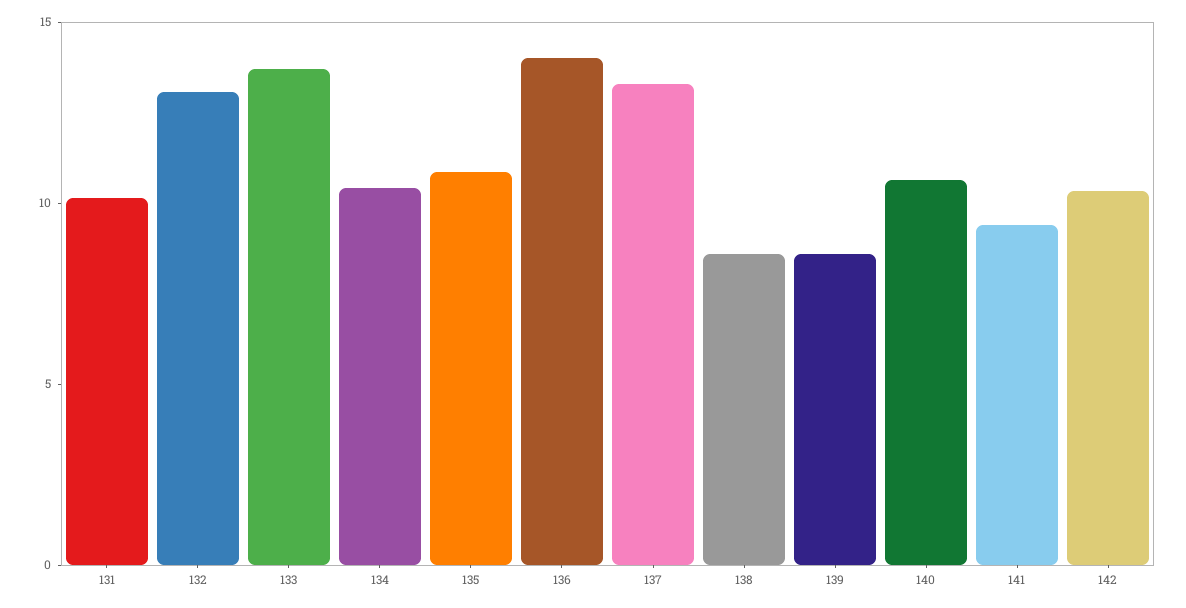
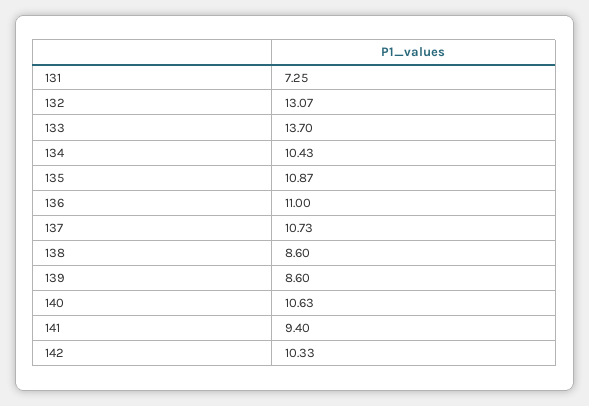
  {
-   "131": 10,
+   "131": 7.25,
    "132": 13.07,
    "133": 13.7,
    "134": 10.43,
    "135": 10.87,
-   "136": 14,
+   "136": 11,
-   "137": 13,
+   "137": 10.73,
    "138": 8.6,
    "139": 8.6,
    "140": 10.63,
    "141": 9.4,
    "142": 10.33
  }

